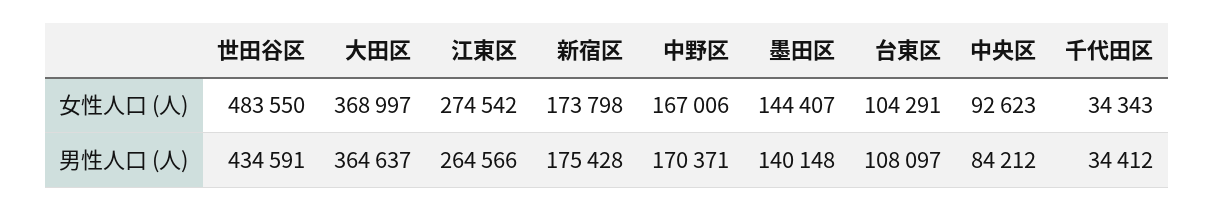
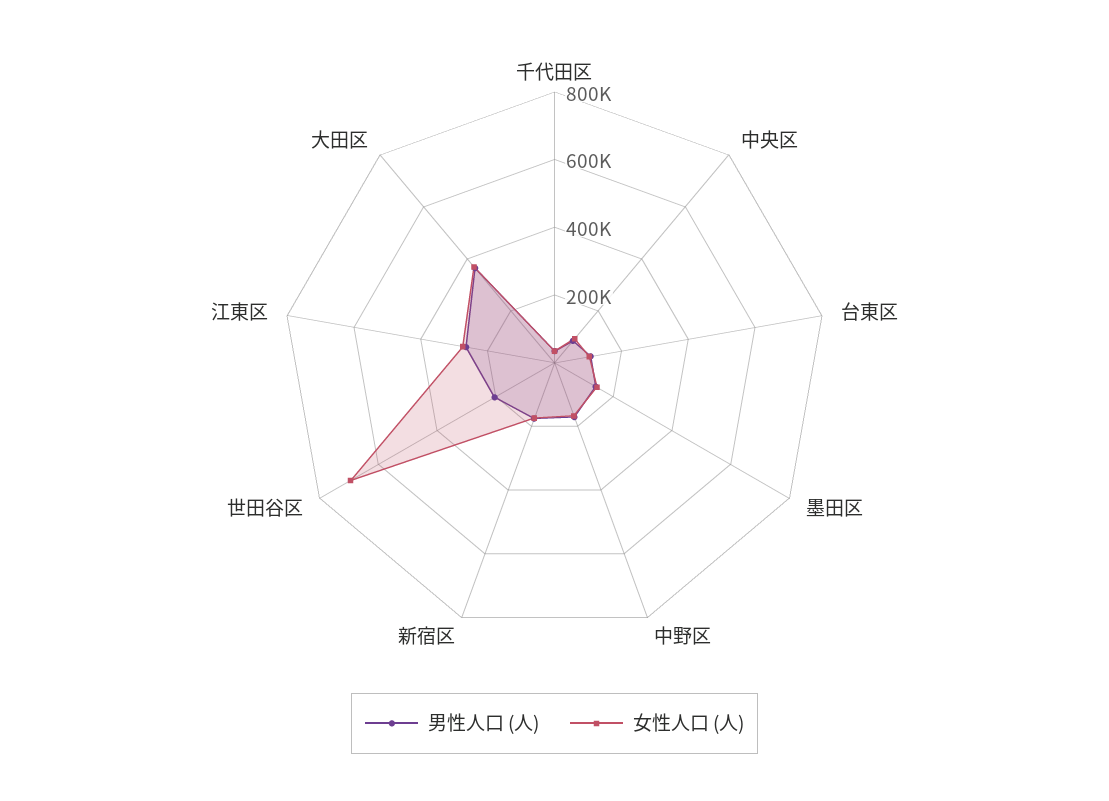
  {
    "女性人口 (人)": {
-     "世田谷区": 483550,
+     "世田谷区": 700000,
      "大田区": 368997,
      "江東区": 274542,
      "新宿区": 173798,
      "中野区": 167006,
      "墨田区": 144407,
      "台東区": 104291,
      "中央区": 92623,
      "千代田区": 34343
    },
    "男性人口 (人)": {
-     "世田谷区": 434591,
+     "世田谷区": 200000,
      "大田区": 364637,
      "江東区": 264566,
      "新宿区": 175428,
      "中野区": 170371,
      "墨田区": 140148,
      "台東区": 108097,
      "中央区": 84212,
      "千代田区": 34412
    }
  }

